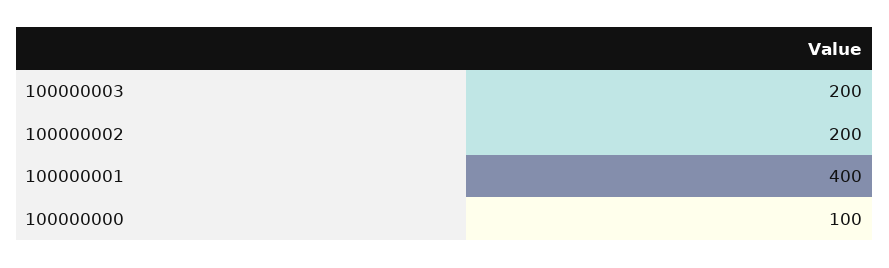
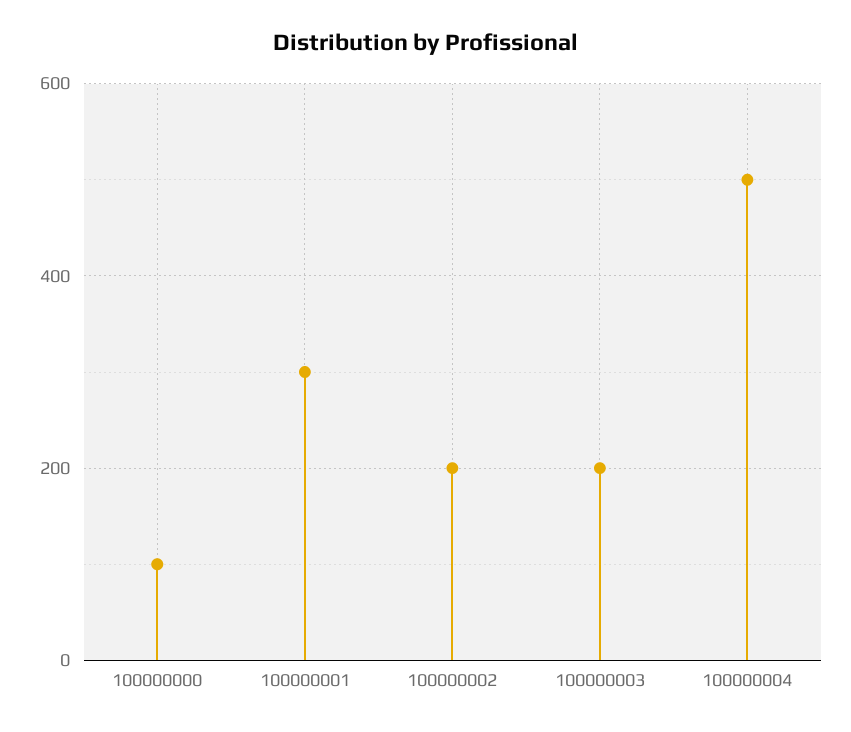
  {
    "100000003": 200,
    "100000002": 200,
-   "100000001": 400,
+   "100000001": 300,
-   "100000000": 100
+   "100000000": 100,
+   "100000004": 500
  }

